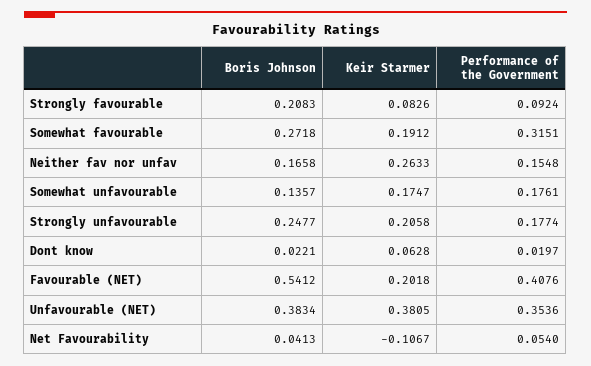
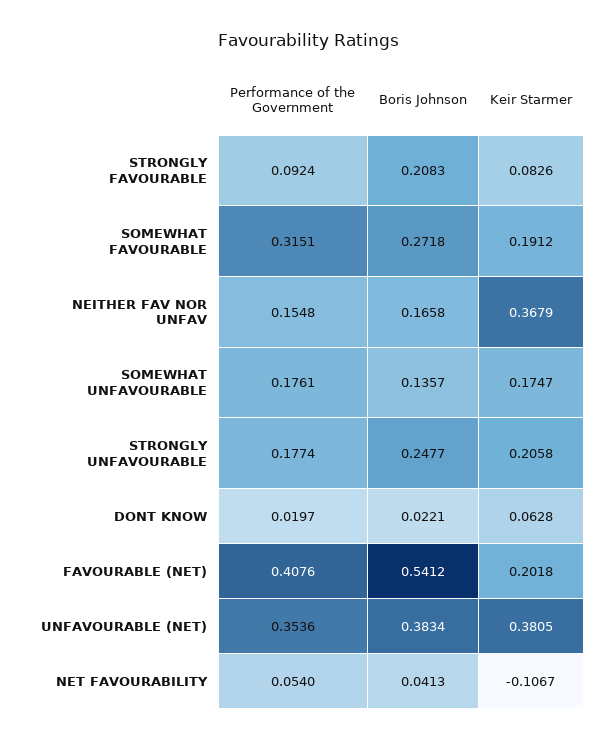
  {
    "Boris Johnson": {
      "Strongly favourable": 0.2083,
      "Somewhat favourable": 0.2718,
      "Neither fav nor unfav": 0.1658,
      "Somewhat unfavourable": 0.1357,
      "Strongly unfavourable": 0.2477,
      "Dont know": 0.0221,
      "Favourable (NET)": 0.5412,
      "Unfavourable (NET)": 0.3834,
      "Net Favourability": 0.0413
    },
    "Keir Starmer": {
      "Strongly favourable": 0.0826,
      "Somewhat favourable": 0.1912,
-     "Neither fav nor unfav": 0.2633,
+     "Neither fav nor unfav": 0.3679,
      "Somewhat unfavourable": 0.1747,
      "Strongly unfavourable": 0.2058,
      "Dont know": 0.0628,
      "Favourable (NET)": 0.2018,
      "Unfavourable (NET)": 0.3805,
      "Net Favourability": -0.1067
    },
    "Performance of the Government": {
      "Strongly favourable": 0.0924,
      "Somewhat favourable": 0.3151,
      "Neither fav nor unfav": 0.1548,
      "Somewhat unfavourable": 0.1761,
      "Strongly unfavourable": 0.1774,
      "Dont know": 0.0197,
      "Favourable (NET)": 0.4076,
      "Unfavourable (NET)": 0.3536,
      "Net Favourability": 0.054
    }
  }

